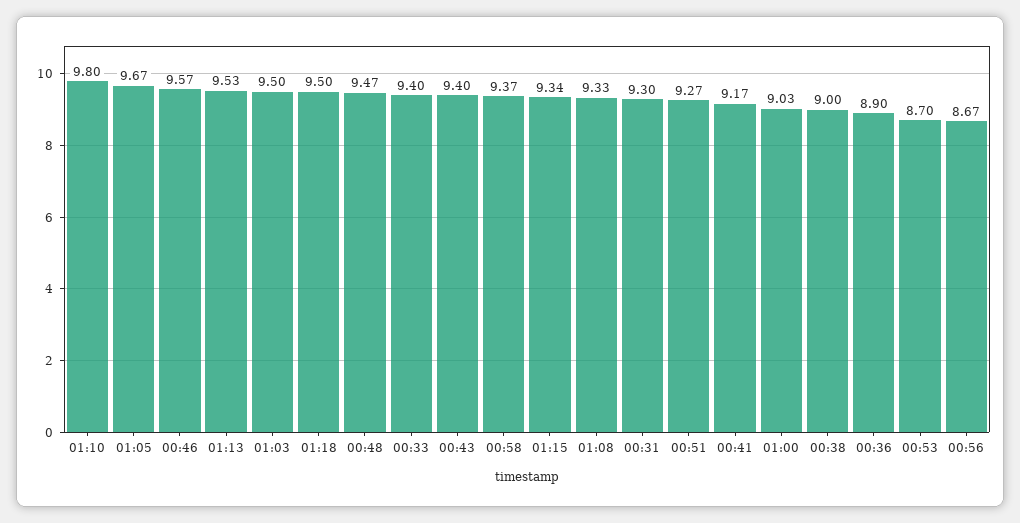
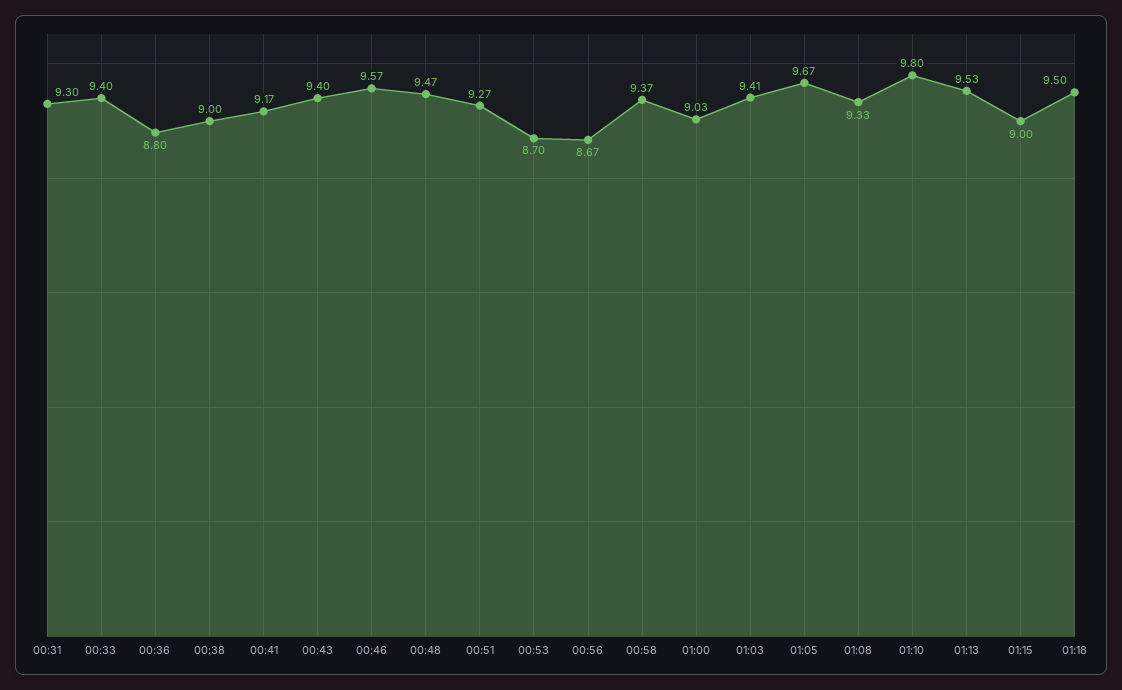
  {
    "01:10": 9.8,
    "01:05": 9.67,
    "00:46": 9.57,
    "01:13": 9.53,
-   "01:03": 9.5,
+   "01:03": 9.41,
    "01:18": 9.5,
    "00:48": 9.47,
    "00:33": 9.4,
    "00:43": 9.4,
    "00:58": 9.37,
-   "01:15": 9.34,
+   "01:15": 9,
    "01:08": 9.33,
    "00:31": 9.3,
    "00:51": 9.27,
    "00:41": 9.17,
    "01:00": 9.03,
    "00:38": 9,
-   "00:36": 8.9,
+   "00:36": 8.8,
    "00:53": 8.7,
    "00:56": 8.67
  }

